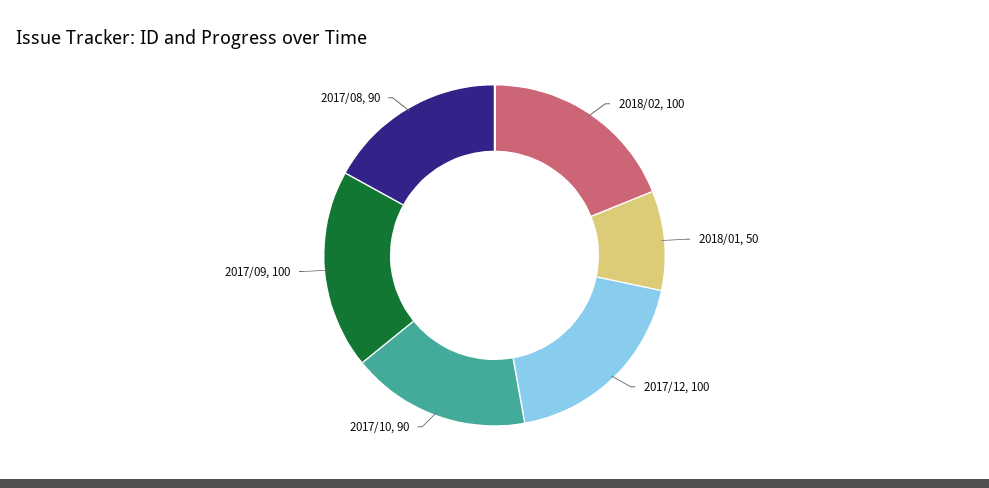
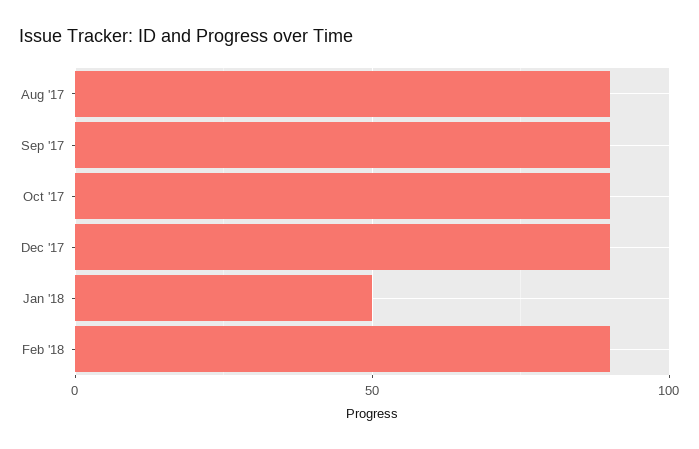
  {
-   "2018/02": 100,
+   "2018/02": 90,
    "2018/01": 50,
-   "2017/12": 100,
+   "2017/12": 90,
    "2017/10": 90,
-   "2017/09": 100,
+   "2017/09": 90,
    "2017/08": 90
  }

